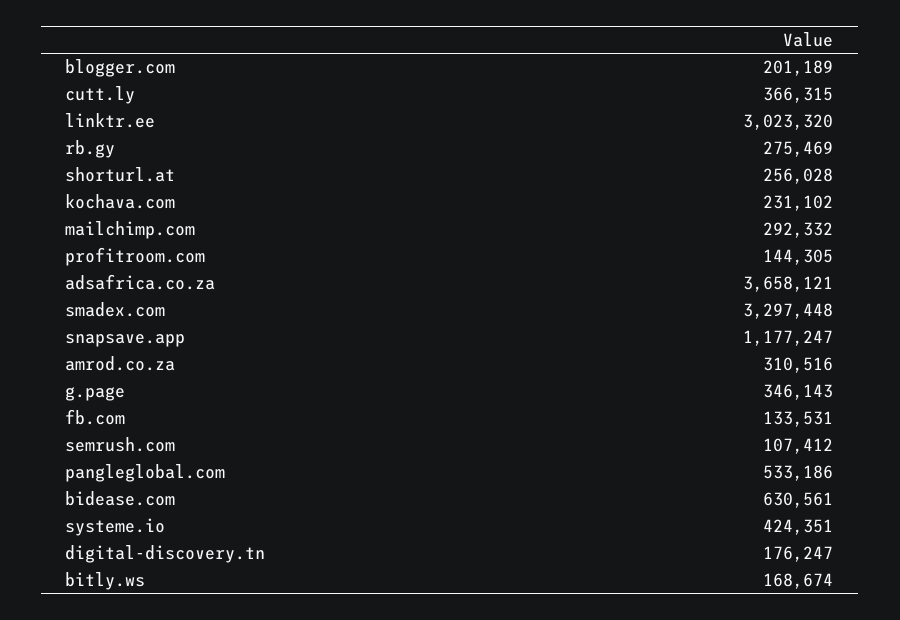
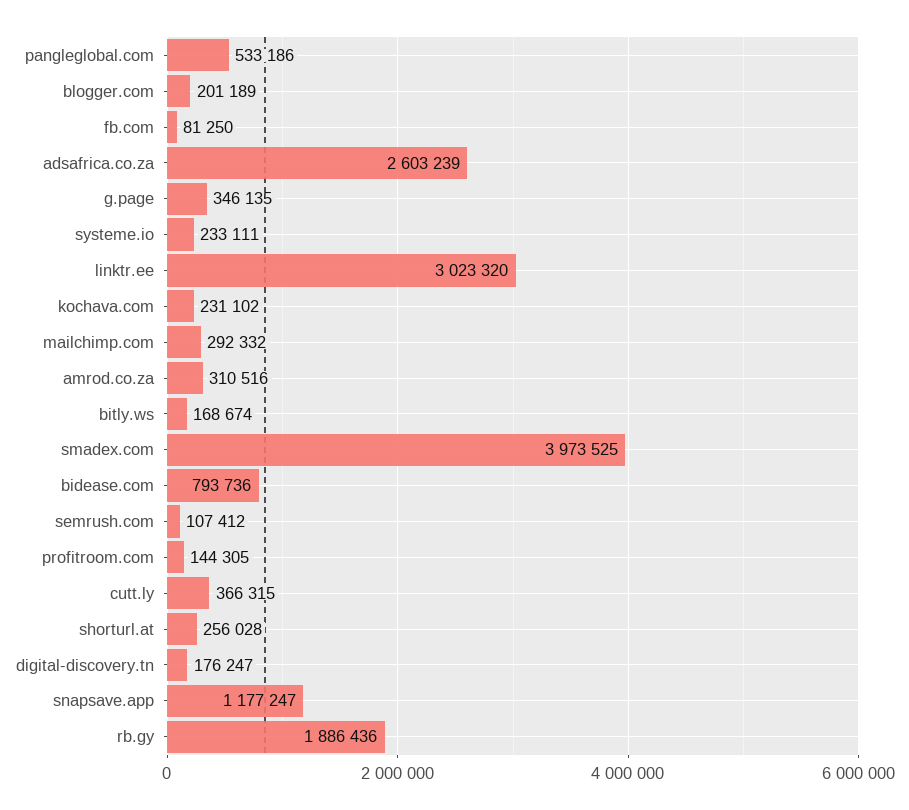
  {
    "blogger.com": 201189,
    "cutt.ly": 366315,
    "linktr.ee": 3023320,
-   "rb.gy": 275469,
+   "rb.gy": 1886436,
    "shorturl.at": 256028,
    "kochava.com": 231102,
    "mailchimp.com": 292332,
    "profitroom.com": 144305,
-   "adsafrica.co.za": 3658121,
+   "adsafrica.co.za": 2603239,
-   "smadex.com": 3297448,
+   "smadex.com": 3973525,
    "snapsave.app": 1177247,
    "amrod.co.za": 310516,
-   "g.page": 346143,
+   "g.page": 346135,
-   "fb.com": 133531,
+   "fb.com": 81250,
    "semrush.com": 107412,
    "pangleglobal.com": 533186,
-   "bidease.com": 630561,
+   "bidease.com": 793736,
-   "systeme.io": 424351,
+   "systeme.io": 233111,
    "digital-discovery.tn": 176247,
    "bitly.ws": 168674
  }

